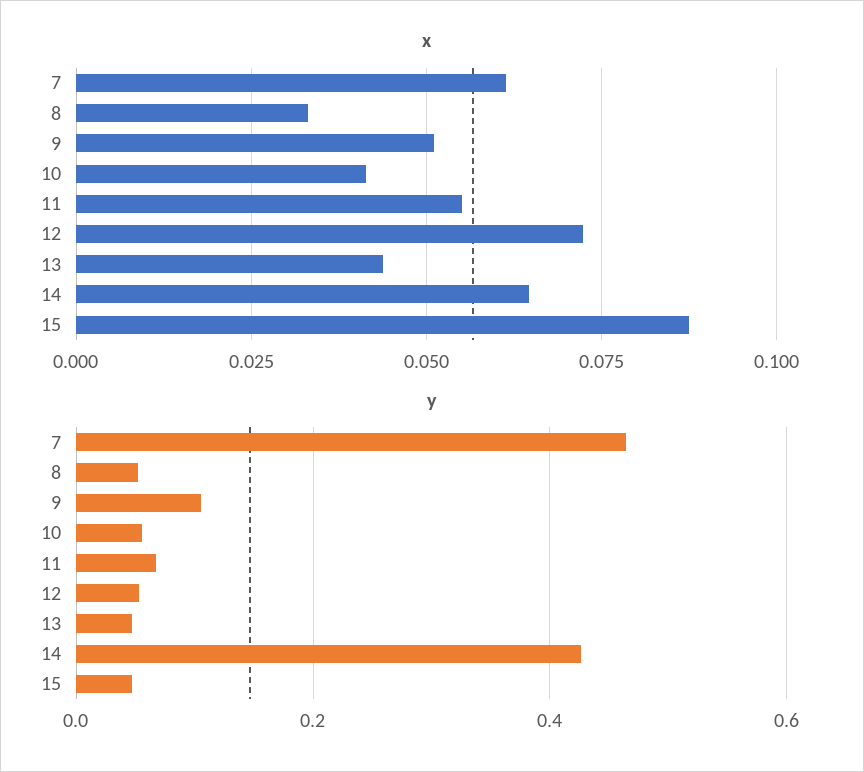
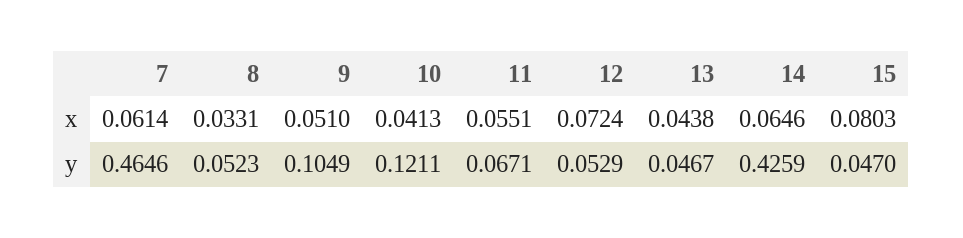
  {
    "x": {
      "7": 0.0614,
      "8": 0.0331,
      "9": 0.051,
      "10": 0.0413,
      "11": 0.0551,
      "12": 0.0724,
      "13": 0.0438,
      "14": 0.0646,
-     "15": 0.0875
+     "15": 0.0803
    },
    "y": {
      "7": 0.4646,
      "8": 0.0523,
      "9": 0.1049,
-     "10": 0.06,
+     "10": 0.1211,
      "11": 0.0671,
      "12": 0.0529,
      "13": 0.0467,
      "14": 0.4259,
      "15": 0.047
    }
  }

